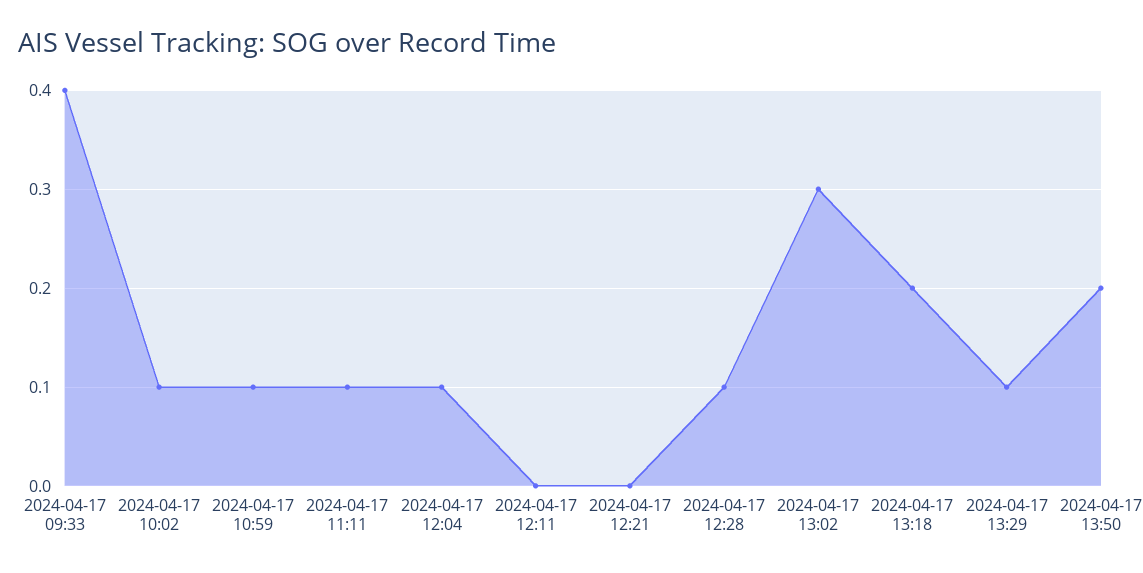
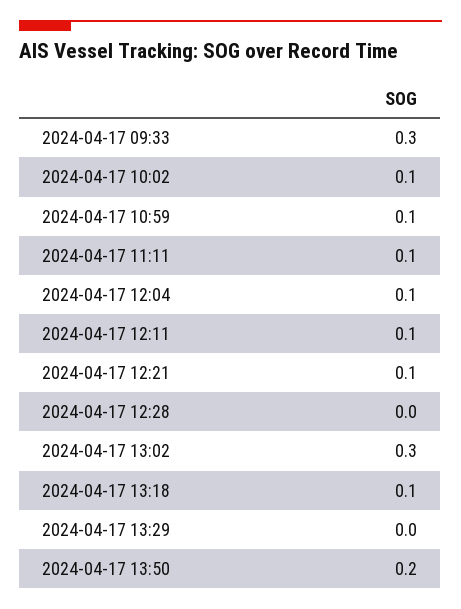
  {
-   "2024-04-17 09:33": 0.4,
+   "2024-04-17 09:33": 0.3,
    "2024-04-17 10:02": 0.1,
    "2024-04-17 10:59": 0.1,
    "2024-04-17 11:11": 0.1,
    "2024-04-17 12:04": 0.1,
-   "2024-04-17 12:11": 0,
+   "2024-04-17 12:11": 0.1,
-   "2024-04-17 12:21": 0,
+   "2024-04-17 12:21": 0.1,
-   "2024-04-17 12:28": 0.1,
+   "2024-04-17 12:28": 0,
    "2024-04-17 13:02": 0.3,
-   "2024-04-17 13:18": 0.2,
+   "2024-04-17 13:18": 0.1,
-   "2024-04-17 13:29": 0.1,
+   "2024-04-17 13:29": 0,
    "2024-04-17 13:50": 0.2
  }

